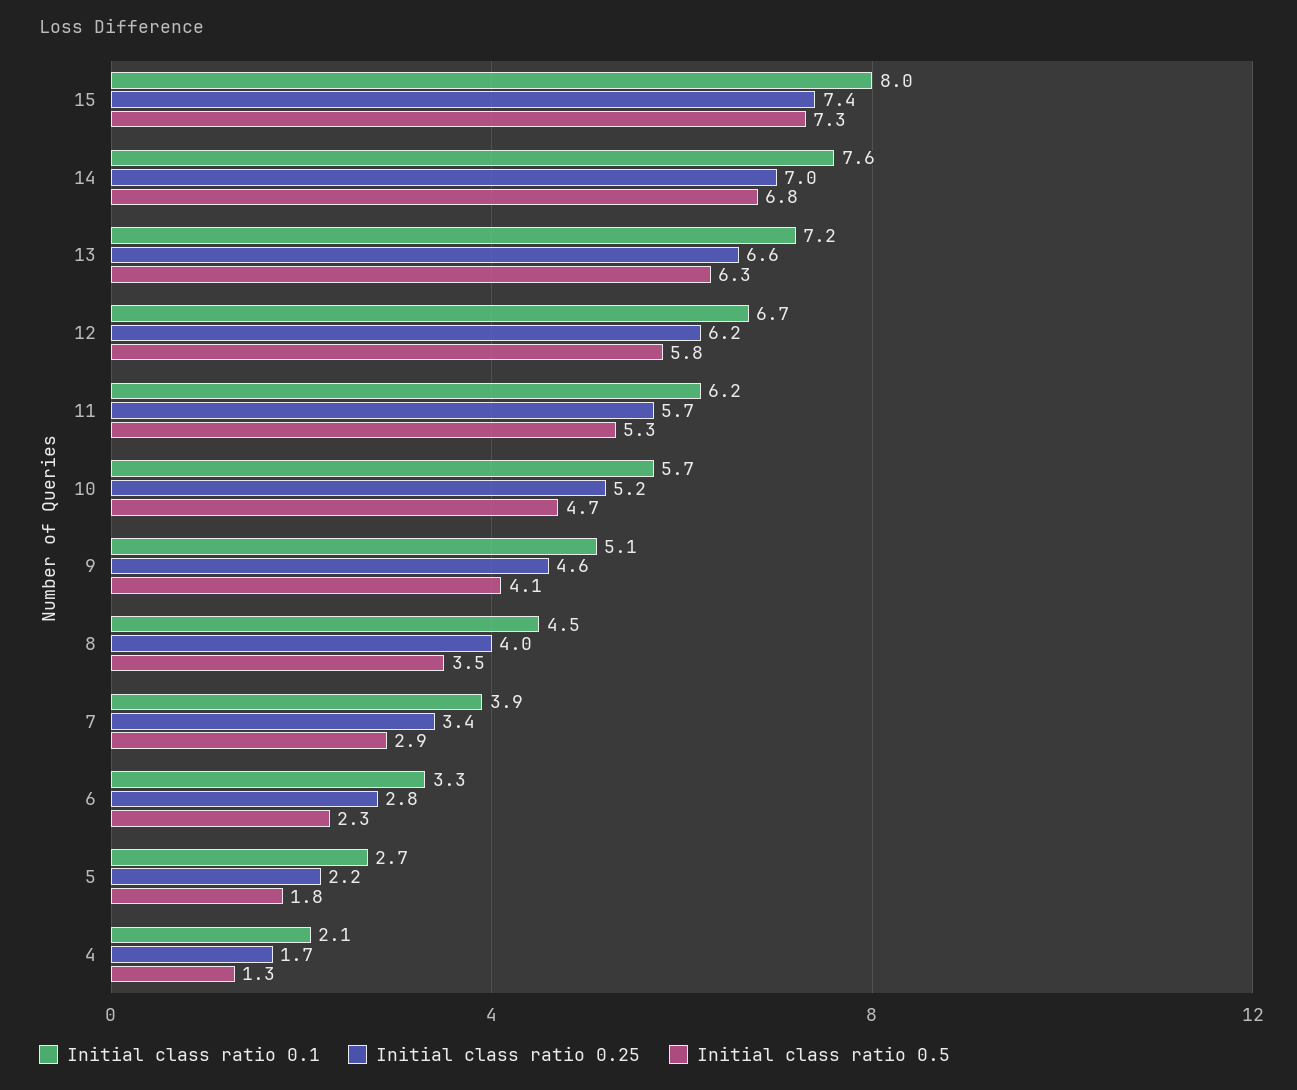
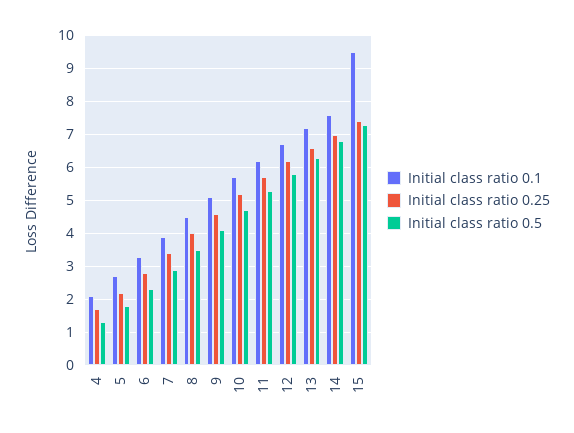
  {
    "Initial class ratio 0.1": {
-     "15": 8,
+     "15": 9.5,
      "14": 7.6,
      "13": 7.2,
      "12": 6.7,
      "11": 6.2,
      "10": 5.7,
      "9": 5.1,
      "8": 4.5,
      "7": 3.9,
      "6": 3.3,
      "5": 2.7,
      "4": 2.1
    },
    "Initial class ratio 0.25": {
      "15": 7.4,
      "14": 7,
      "13": 6.6,
      "12": 6.2,
      "11": 5.7,
      "10": 5.2,
      "9": 4.6,
      "8": 4,
      "7": 3.4,
      "6": 2.8,
      "5": 2.2,
      "4": 1.7
    },
    "Initial class ratio 0.5": {
      "15": 7.3,
      "14": 6.8,
      "13": 6.3,
      "12": 5.8,
      "11": 5.3,
      "10": 4.7,
      "9": 4.1,
      "8": 3.5,
      "7": 2.9,
      "6": 2.3,
      "5": 1.8,
      "4": 1.3
    }
  }

